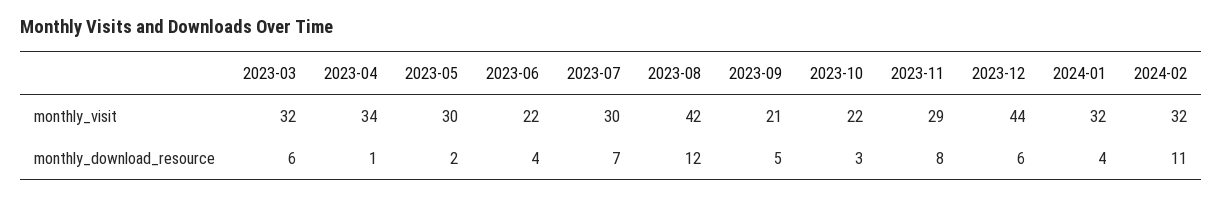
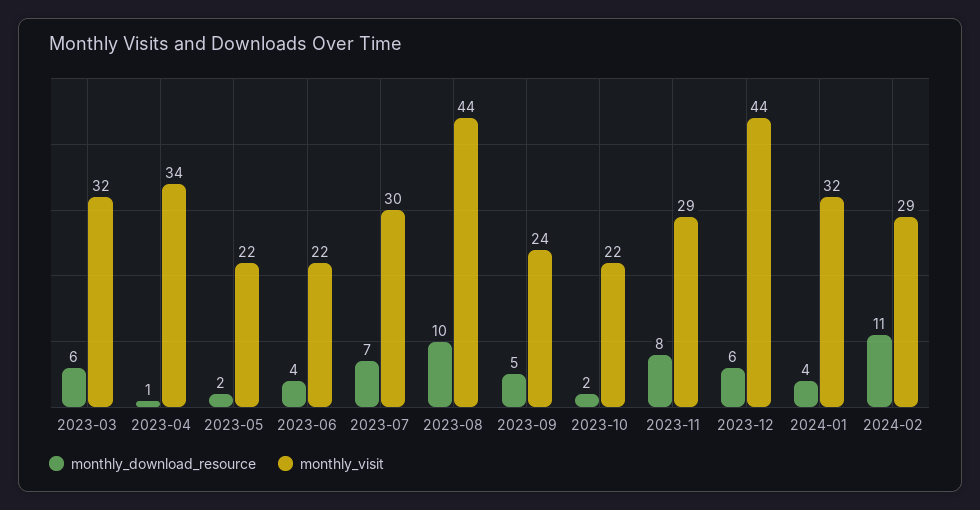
  {
    "monthly_visit": {
      "2023-03": 32,
      "2023-04": 34,
-     "2023-05": 30,
+     "2023-05": 22,
      "2023-06": 22,
      "2023-07": 30,
-     "2023-08": 42,
+     "2023-08": 44,
-     "2023-09": 21,
+     "2023-09": 24,
      "2023-10": 22,
      "2023-11": 29,
      "2023-12": 44,
      "2024-01": 32,
-     "2024-02": 32
+     "2024-02": 29
    },
    "monthly_download_resource": {
      "2023-03": 6,
      "2023-04": 1,
      "2023-05": 2,
      "2023-06": 4,
      "2023-07": 7,
-     "2023-08": 12,
+     "2023-08": 10,
      "2023-09": 5,
-     "2023-10": 3,
+     "2023-10": 2,
      "2023-11": 8,
      "2023-12": 6,
      "2024-01": 4,
      "2024-02": 11
    }
  }

